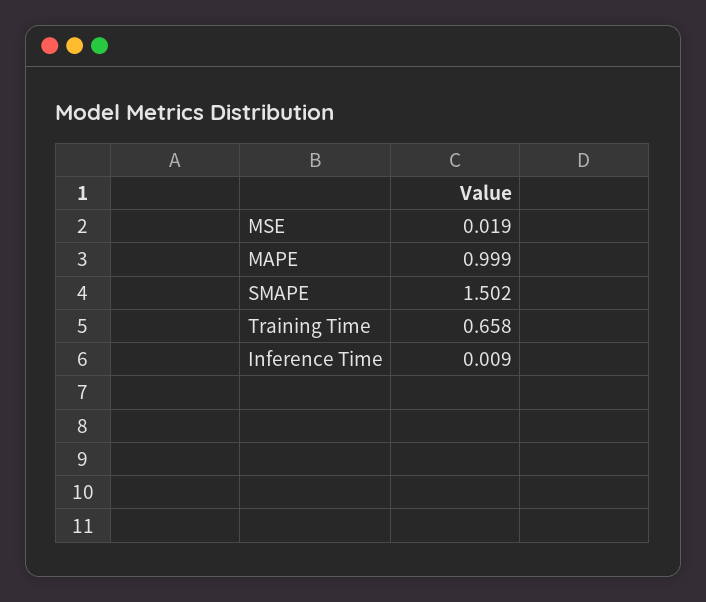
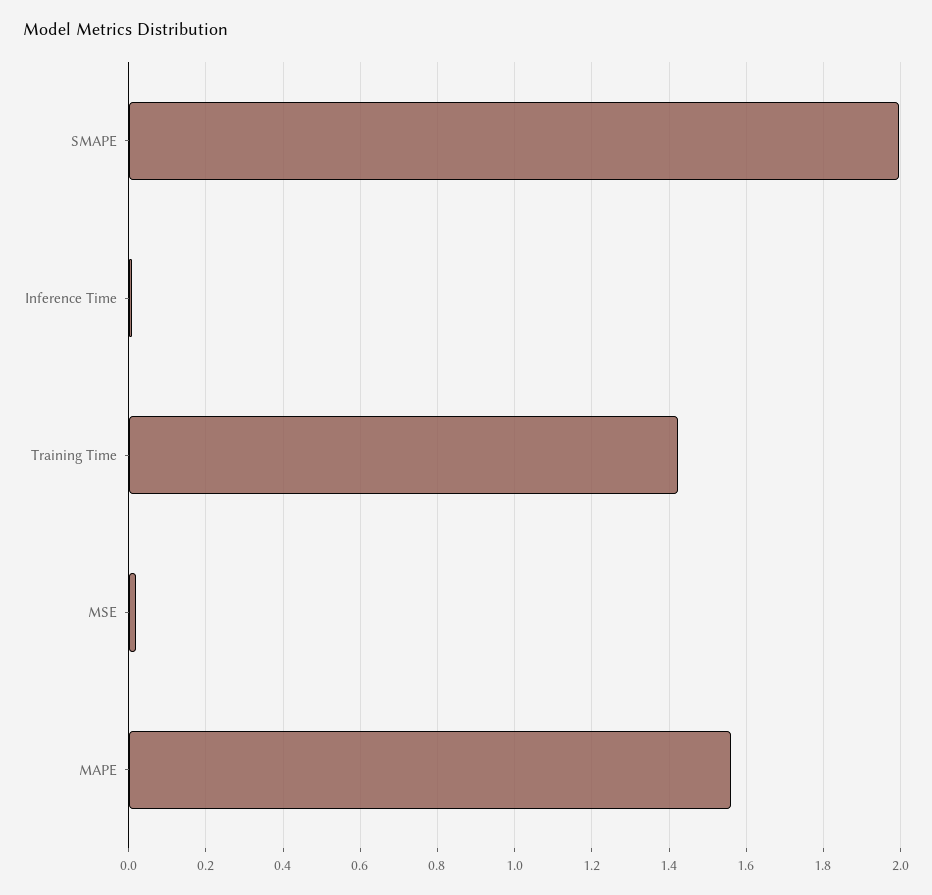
  {
    "MSE": 0.019,
-   "MAPE": 0.999,
+   "MAPE": 1.56,
-   "SMAPE": 1.502,
+   "SMAPE": 2,
-   "Training Time": 0.658,
+   "Training Time": 1.42,
    "Inference Time": 0.009
  }

